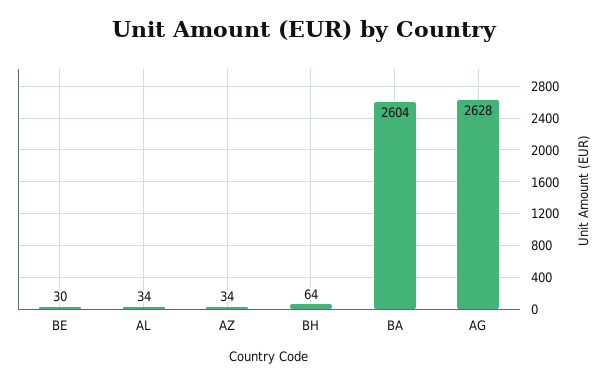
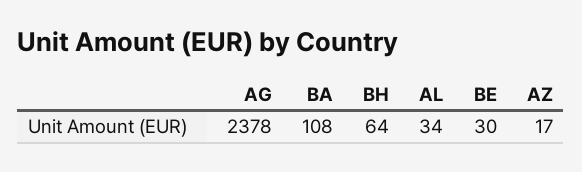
  {
    "BE": 30,
    "AL": 34,
-   "AZ": 34,
+   "AZ": 17,
    "BH": 64,
-   "BA": 2604,
+   "BA": 108,
-   "AG": 2628
+   "AG": 2378
  }

